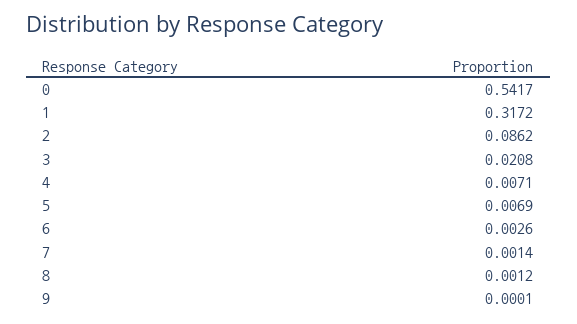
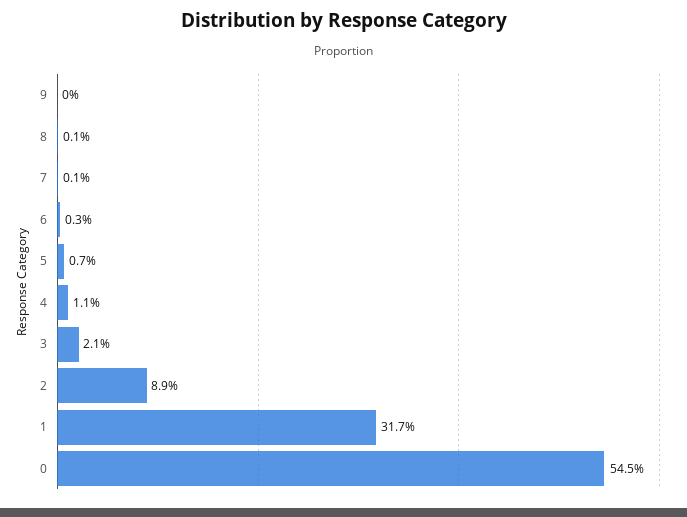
  {
-   "0": 0.5417,
+   "0": 0.545,
    "1": 0.3172,
-   "2": 0.0862,
+   "2": 0.089,
    "3": 0.0208,
-   "4": 0.0071,
+   "4": 0.011,
    "5": 0.0069,
    "6": 0.0026,
    "7": 0.0014,
    "8": 0.0012,
    "9": 0.0001
  }

